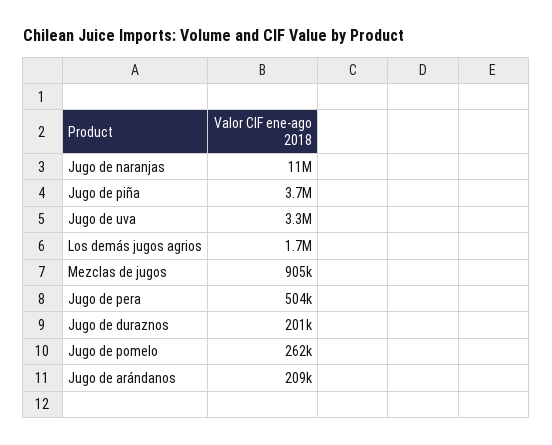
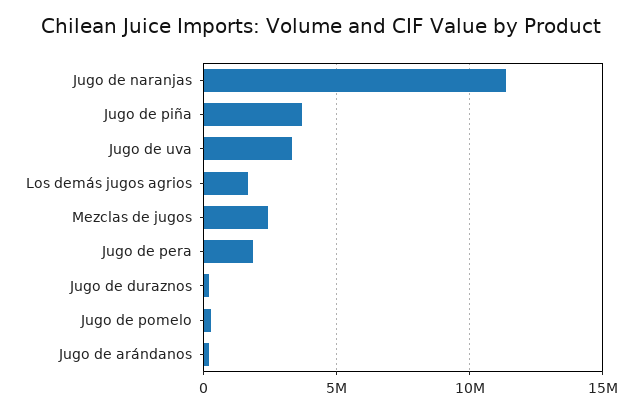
  {
    "Jugo de naranjas": 11000000,
    "Jugo de piña": 3700000,
    "Jugo de uva": 3300000,
    "Los demás jugos agrios": 1700000,
-   "Mezclas de jugos": 905000,
+   "Mezclas de jugos": 2500000,
-   "Jugo de pera": 504000,
+   "Jugo de pera": 2000000,
    "Jugo de duraznos": 201000,
    "Jugo de pomelo": 262000,
    "Jugo de arándanos": 209000
  }

